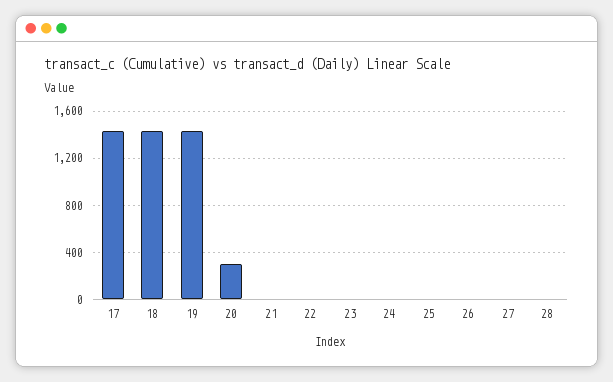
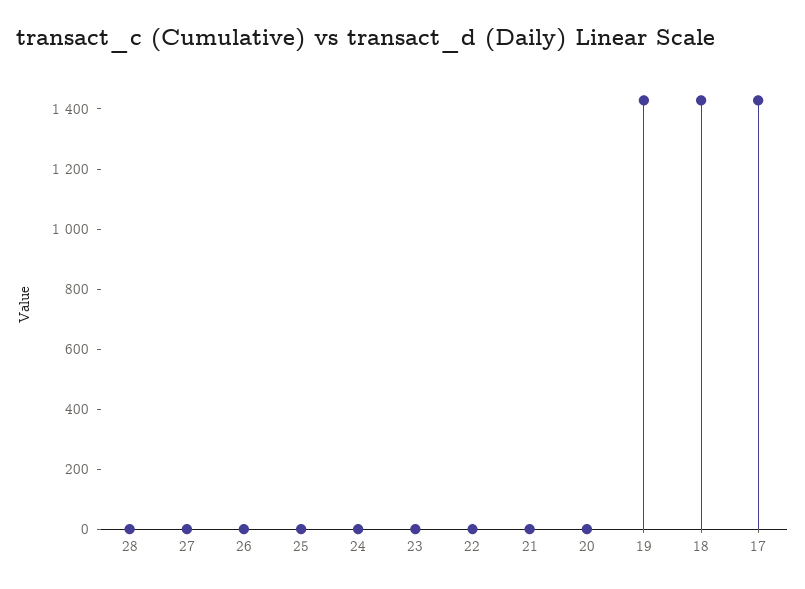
  {
    "17": 1450,
    "18": 1450,
    "19": 1450,
-   "20": 300,
+   "20": 0,
    "21": 0,
    "22": 0,
    "23": 0,
    "24": 0,
    "25": 0,
    "26": 0,
    "27": 0,
    "28": 0
  }

